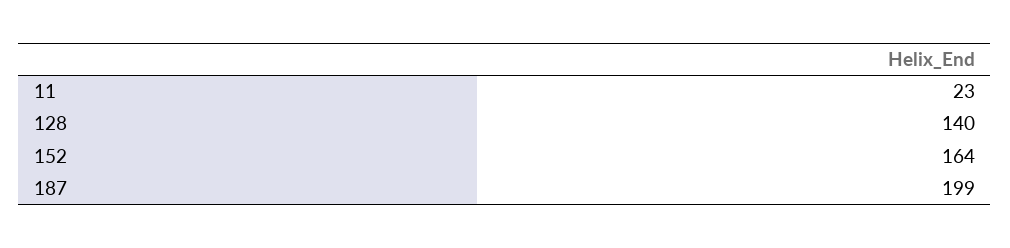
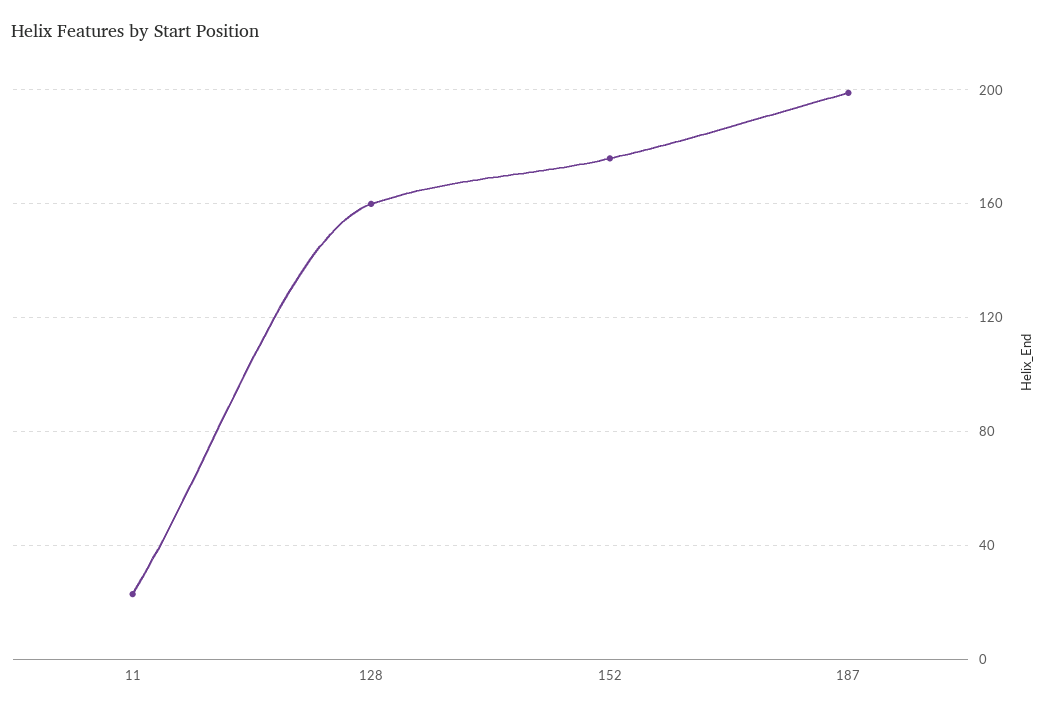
  {
    "11": 23,
-   "128": 140,
+   "128": 160,
-   "152": 164,
+   "152": 175,
    "187": 199
  }

